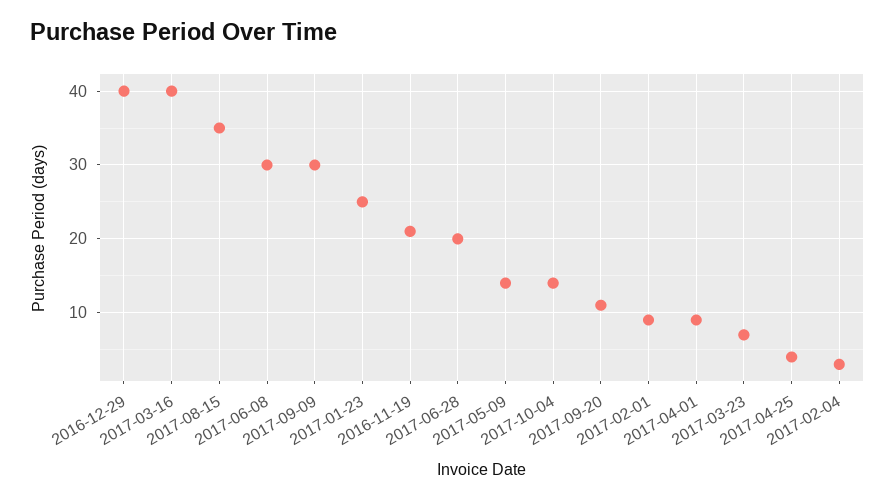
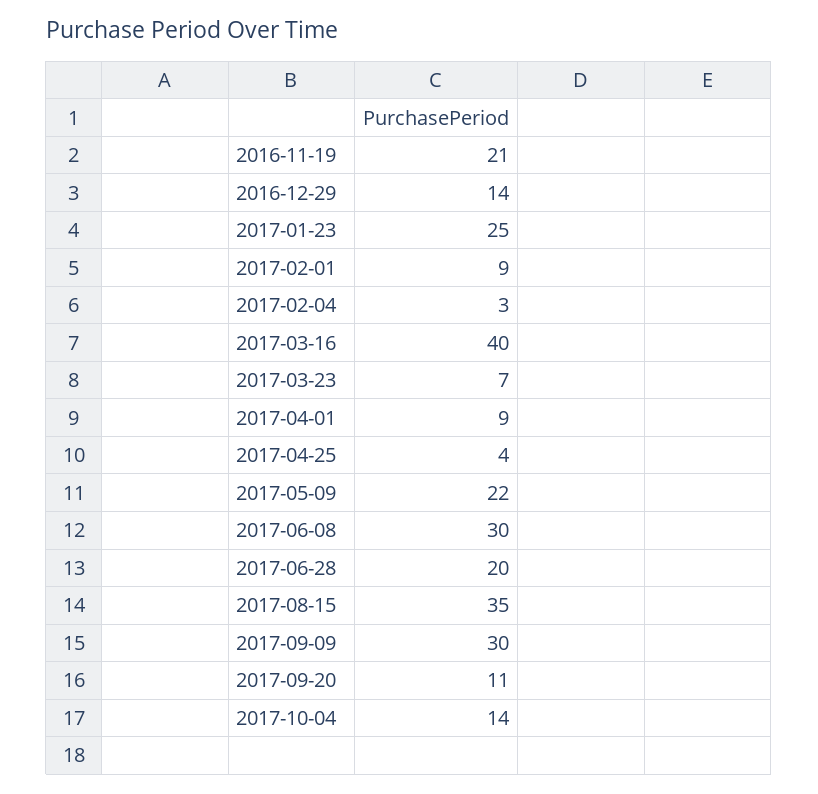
  {
-   "2016-12-29": 40,
+   "2016-12-29": 14,
    "2017-03-16": 40,
    "2017-08-15": 35,
    "2017-06-08": 30,
    "2017-09-09": 30,
    "2017-01-23": 25,
    "2016-11-19": 21,
    "2017-06-28": 20,
-   "2017-05-09": 14,
+   "2017-05-09": 22,
    "2017-10-04": 14,
    "2017-09-20": 11,
    "2017-02-01": 9,
    "2017-04-01": 9,
    "2017-03-23": 7,
    "2017-04-25": 4,
    "2017-02-04": 3
  }

